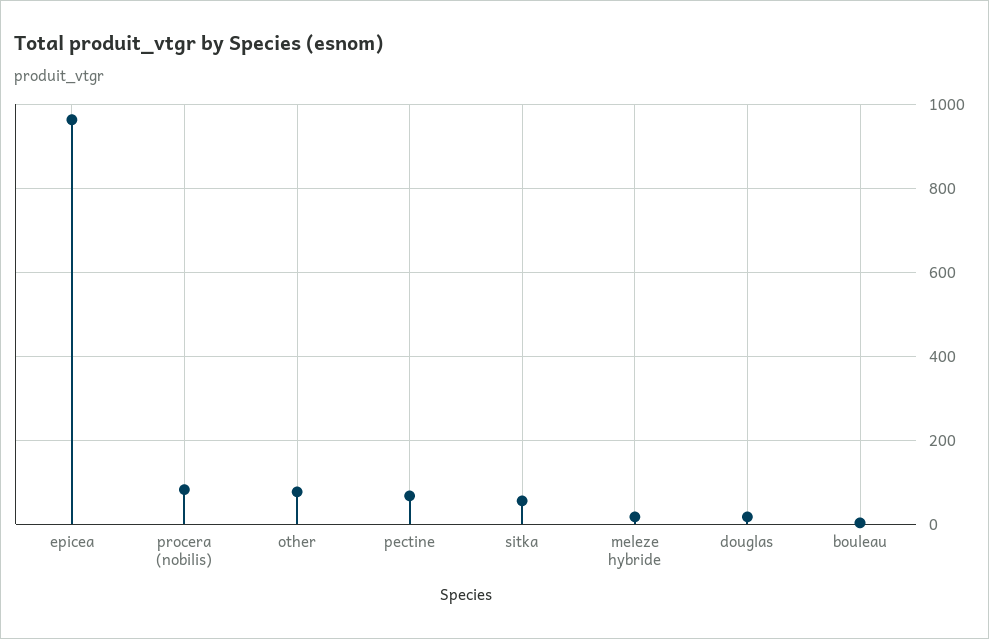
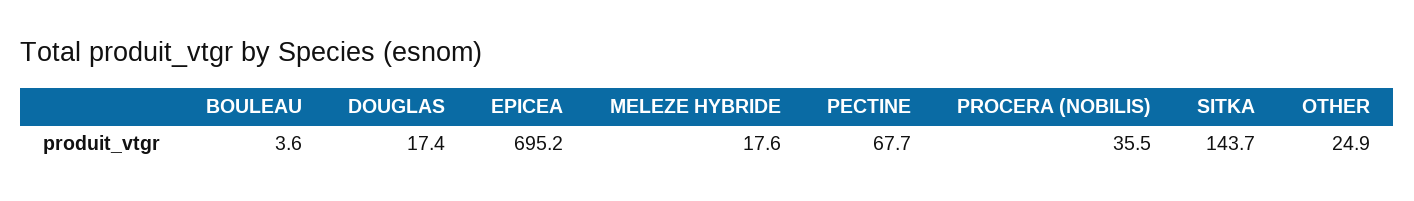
  {
-   "epicea": 960,
+   "epicea": 695.2,
-   "procera (nobilis)": 80,
+   "procera (nobilis)": 35.5,
-   "other": 80,
+   "other": 24.9,
    "pectine": 67.7,
-   "sitka": 60,
+   "sitka": 143.7,
    "meleze hybride": 17.6,
    "douglas": 17.4,
    "bouleau": 3.6
  }

